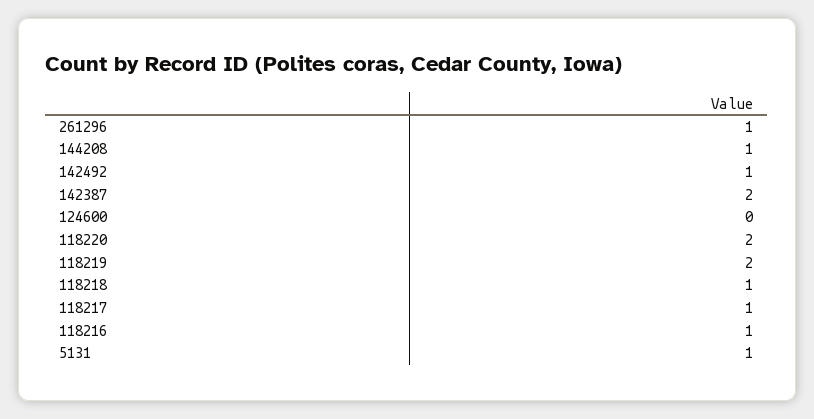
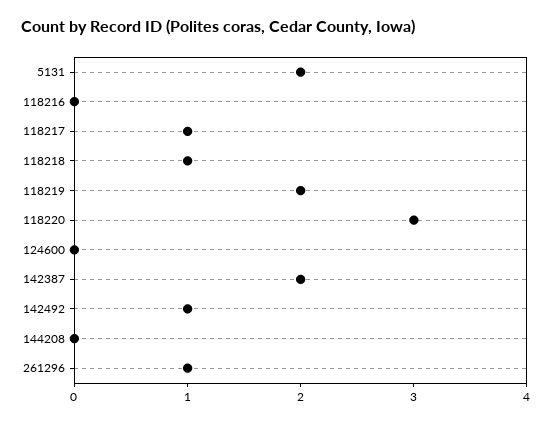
  {
    "261296": 1,
-   "144208": 1,
+   "144208": 0,
    "142492": 1,
    "142387": 2,
    "124600": 0,
-   "118220": 2,
+   "118220": 3,
    "118219": 2,
    "118218": 1,
    "118217": 1,
-   "118216": 1,
+   "118216": 0,
-   "5131": 1
+   "5131": 2
  }

